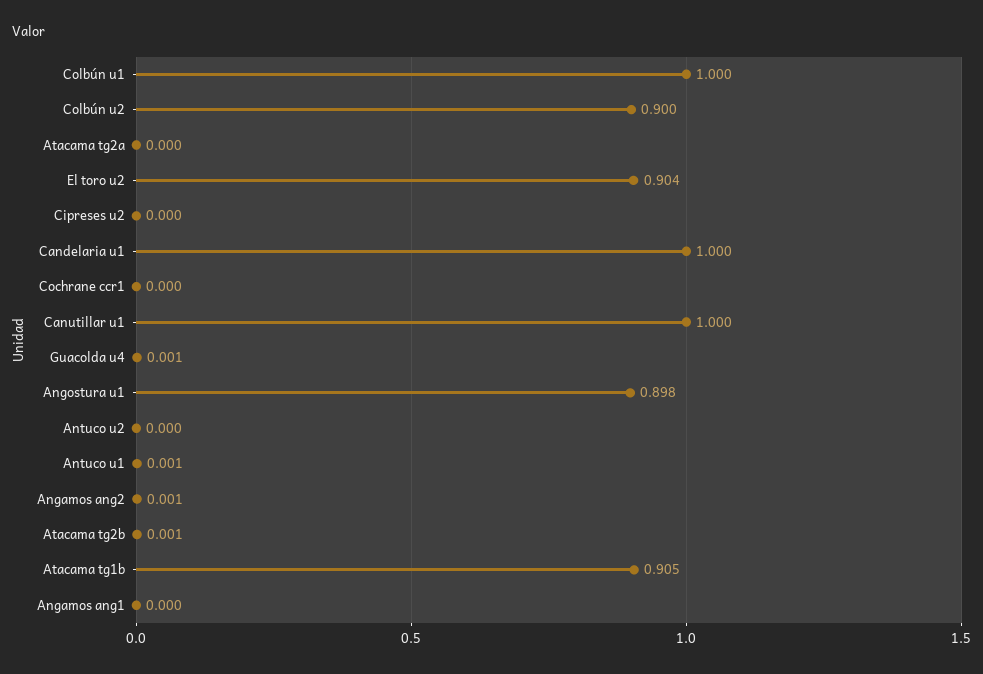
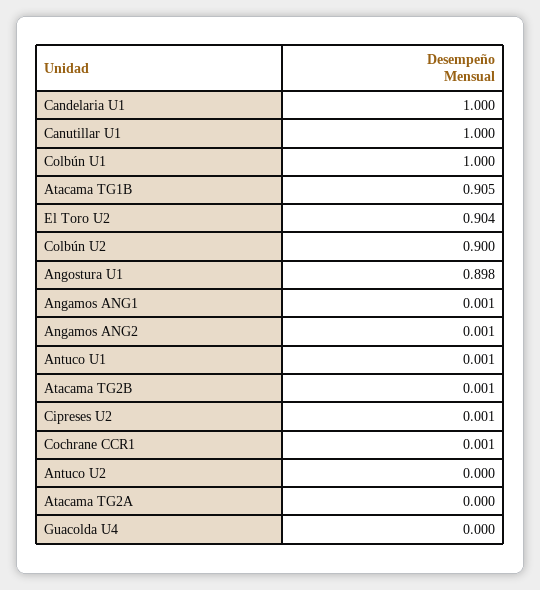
  {
    "Colbún u1": 1,
    "Colbún u2": 0.9,
    "Atacama tg2a": 0,
    "El toro u2": 0.904,
-   "Cipreses u2": 0,
+   "Cipreses u2": 0.001,
    "Candelaria u1": 1,
-   "Cochrane ccr1": 0,
+   "Cochrane ccr1": 0.001,
    "Canutillar u1": 1,
-   "Guacolda u4": 0.001,
+   "Guacolda u4": 0,
    "Angostura u1": 0.898,
    "Antuco u2": 0,
    "Antuco u1": 0.001,
    "Angamos ang2": 0.001,
    "Atacama tg2b": 0.001,
    "Atacama tg1b": 0.905,
-   "Angamos ang1": 0
+   "Angamos ang1": 0.001
  }

